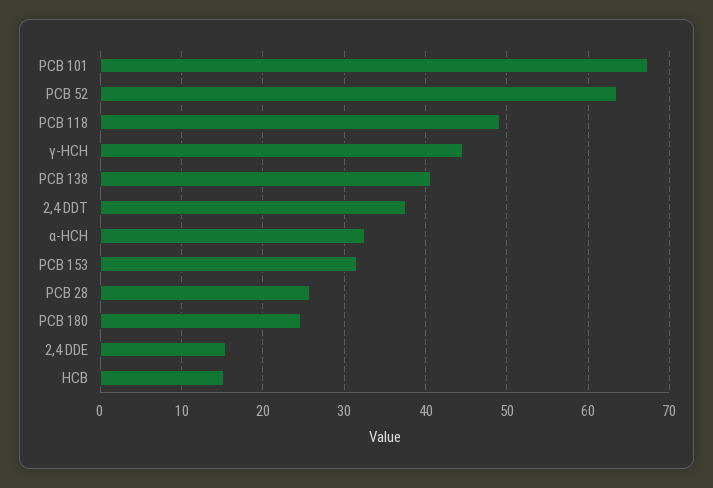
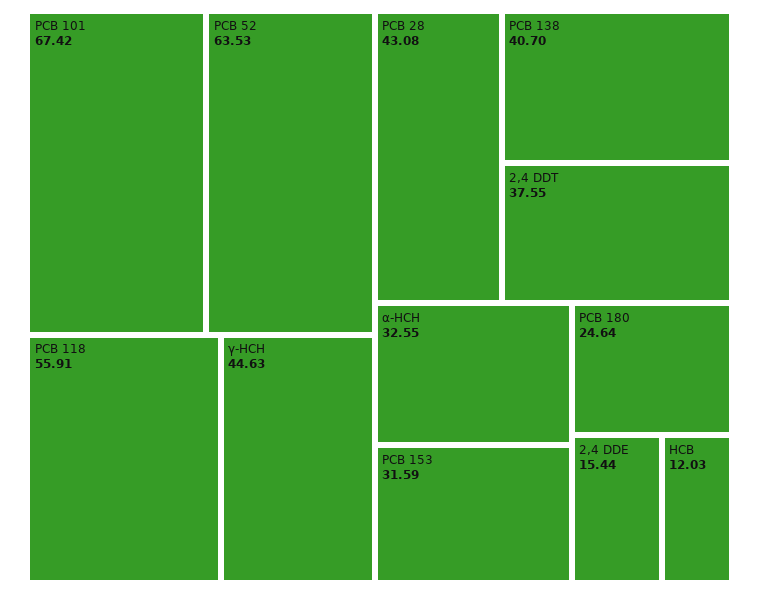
  {
    "PCB 101": 67.42,
    "PCB 52": 63.53,
-   "PCB 118": 49,
+   "PCB 118": 55.91,
    "γ-HCH": 44.63,
    "PCB 138": 40.7,
    "2,4 DDT": 37.55,
    "α-HCH": 32.55,
    "PCB 153": 31.59,
-   "PCB 28": 26,
+   "PCB 28": 43.08,
    "PCB 180": 24.64,
    "2,4 DDE": 15.44,
-   "HCB": 15
+   "HCB": 12.03
  }

